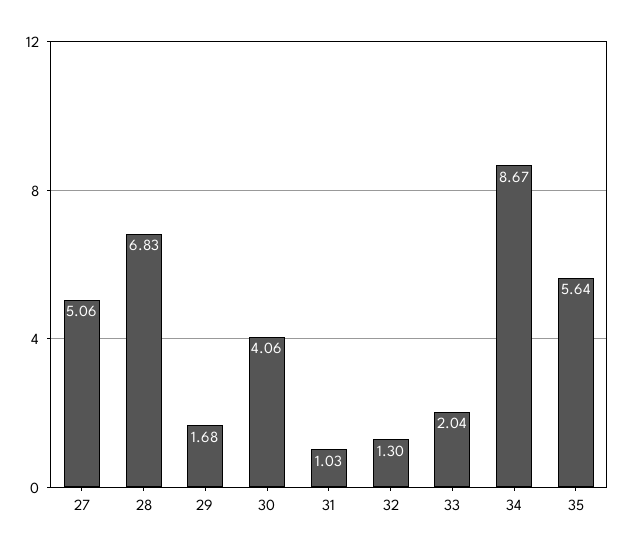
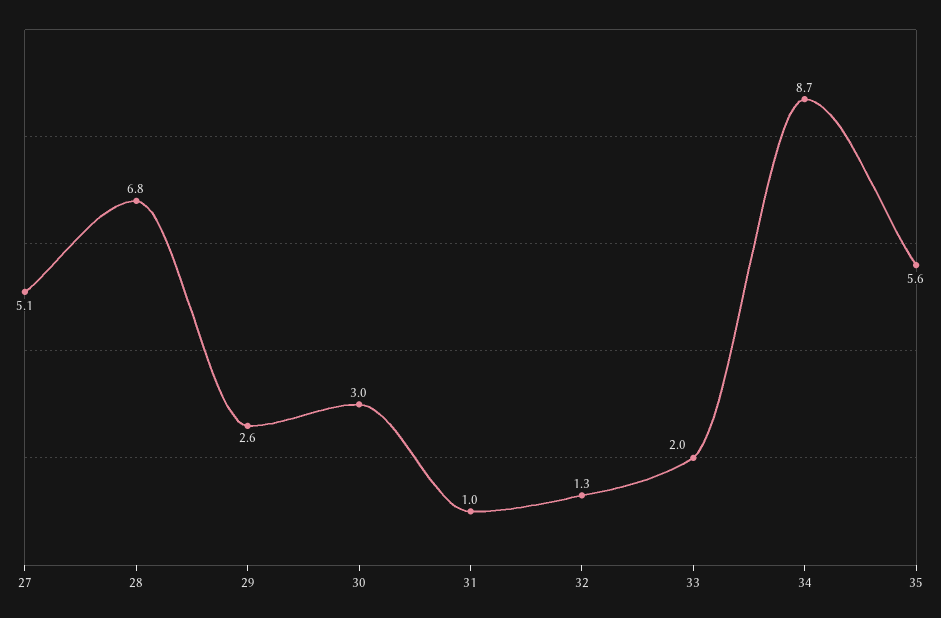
  {
    "27": 5.06,
    "28": 6.83,
-   "29": 1.68,
+   "29": 2.6,
-   "30": 4.06,
+   "30": 3,
    "31": 1.03,
    "32": 1.3,
    "33": 2.04,
    "34": 8.67,
    "35": 5.64
  }

